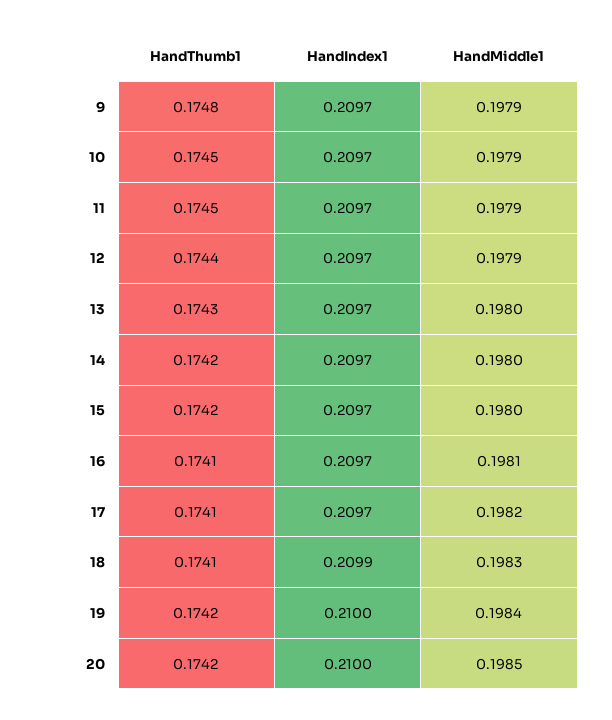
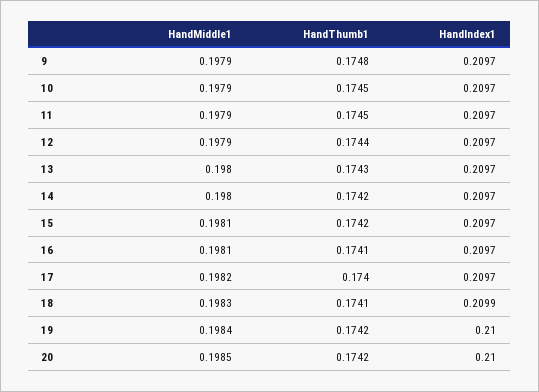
  {
    "HandThumb1": {
      "9": 0.1748,
      "10": 0.1745,
      "11": 0.1745,
      "12": 0.1744,
      "13": 0.1743,
      "14": 0.1742,
      "15": 0.1742,
      "16": 0.1741,
-     "17": 0.1741,
+     "17": 0.174,
      "18": 0.1741,
      "19": 0.1742,
      "20": 0.1742
    },
    "HandIndex1": {
      "9": 0.2097,
      "10": 0.2097,
      "11": 0.2097,
      "12": 0.2097,
      "13": 0.2097,
      "14": 0.2097,
      "15": 0.2097,
      "16": 0.2097,
      "17": 0.2097,
      "18": 0.2099,
      "19": 0.21,
      "20": 0.21
    },
    "HandMiddle1": {
      "9": 0.1979,
      "10": 0.1979,
      "11": 0.1979,
      "12": 0.1979,
      "13": 0.198,
      "14": 0.198,
-     "15": 0.198,
+     "15": 0.1981,
      "16": 0.1981,
      "17": 0.1982,
      "18": 0.1983,
      "19": 0.1984,
      "20": 0.1985
    }
  }

